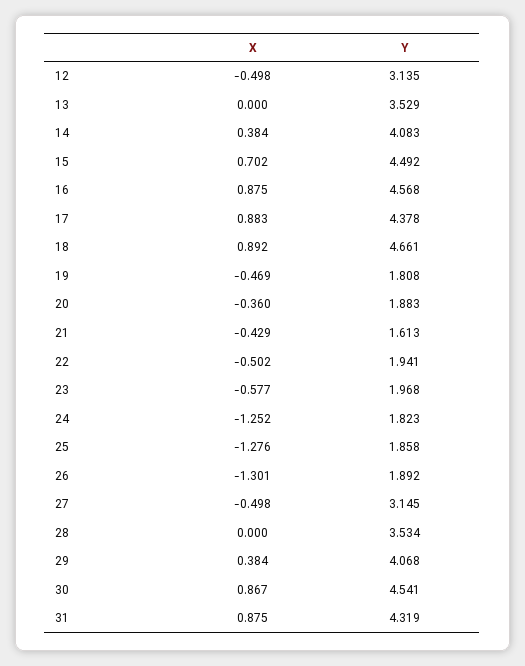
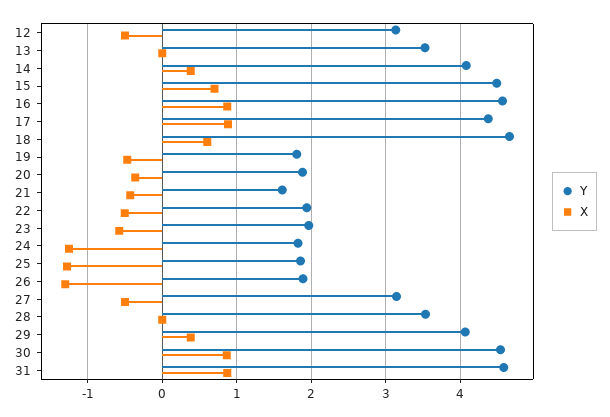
  {
    "X": {
      "12": -0.498,
      "13": 0,
      "14": 0.384,
      "15": 0.702,
      "16": 0.875,
      "17": 0.883,
-     "18": 0.892,
+     "18": 0.6,
      "19": -0.469,
      "20": -0.36,
      "21": -0.429,
      "22": -0.502,
      "23": -0.577,
      "24": -1.252,
      "25": -1.276,
      "26": -1.301,
      "27": -0.498,
      "28": 0,
      "29": 0.384,
      "30": 0.867,
      "31": 0.875
    },
    "Y": {
      "12": 3.135,
      "13": 3.529,
      "14": 4.083,
      "15": 4.492,
      "16": 4.568,
      "17": 4.378,
      "18": 4.661,
      "19": 1.808,
      "20": 1.883,
      "21": 1.613,
      "22": 1.941,
      "23": 1.968,
      "24": 1.823,
      "25": 1.858,
      "26": 1.892,
      "27": 3.145,
      "28": 3.534,
      "29": 4.068,
      "30": 4.541,
-     "31": 4.319
+     "31": 4.6
    }
  }

